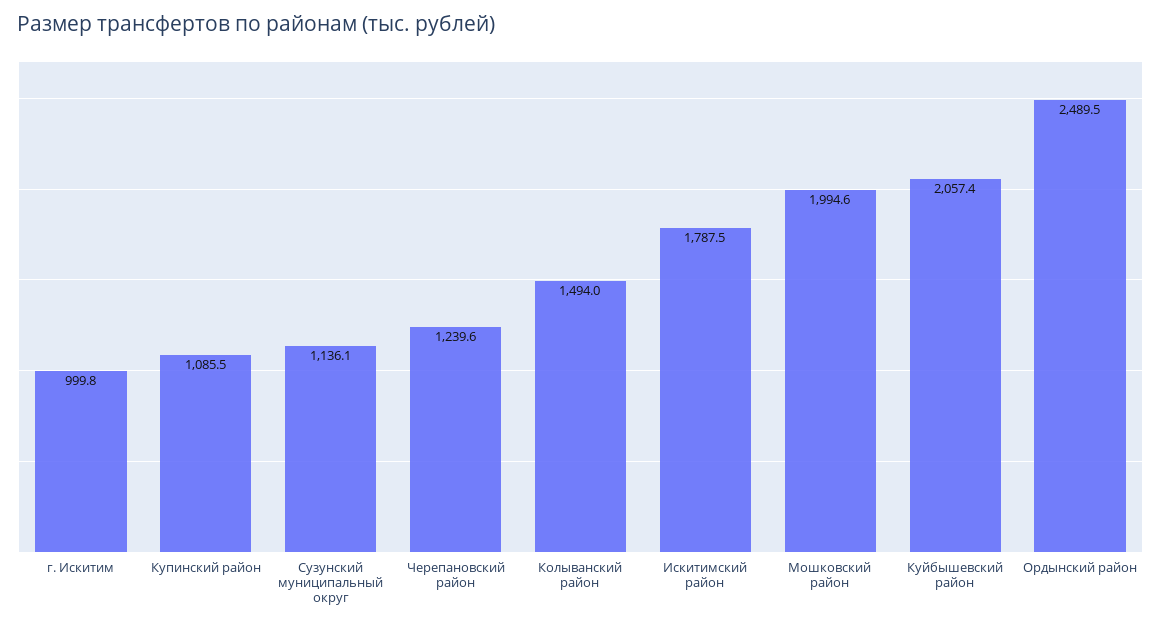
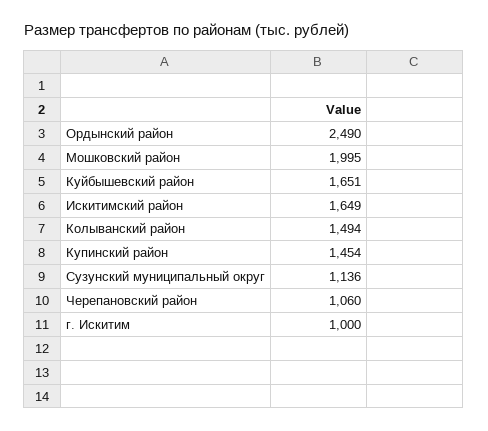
  {
    "г. Искитим": 999.8,
-   "Купинский район": 1085.5,
+   "Купинский район": 1454,
    "Сузунский муниципальный округ": 1136.1,
-   "Черепановский район": 1239.6,
+   "Черепановский район": 1060,
    "Колыванский район": 1494,
-   "Искитимский район": 1787.5,
+   "Искитимский район": 1649,
    "Мошковский район": 1994.6,
-   "Куйбышевский район": 2057.4,
+   "Куйбышевский район": 1651,
    "Ордынский район": 2489.5
  }

